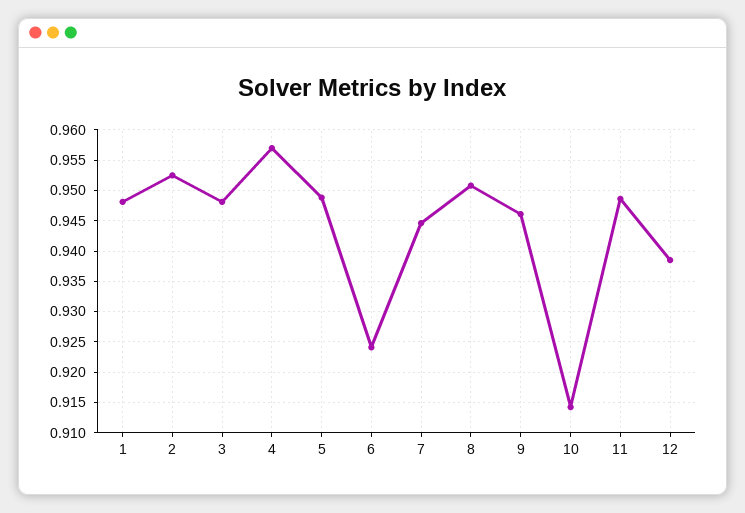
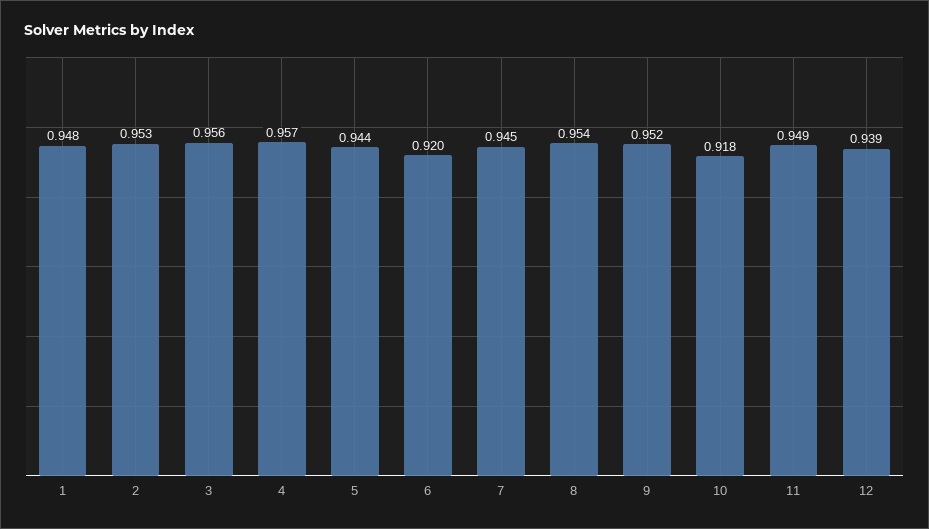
  {
    "1": 0.948,
    "2": 0.953,
-   "3": 0.948,
+   "3": 0.956,
    "4": 0.957,
-   "5": 0.949,
+   "5": 0.944,
-   "6": 0.924,
+   "6": 0.92,
    "7": 0.945,
-   "8": 0.951,
+   "8": 0.954,
-   "9": 0.946,
+   "9": 0.952,
-   "10": 0.914,
+   "10": 0.918,
    "11": 0.949,
    "12": 0.939
  }

